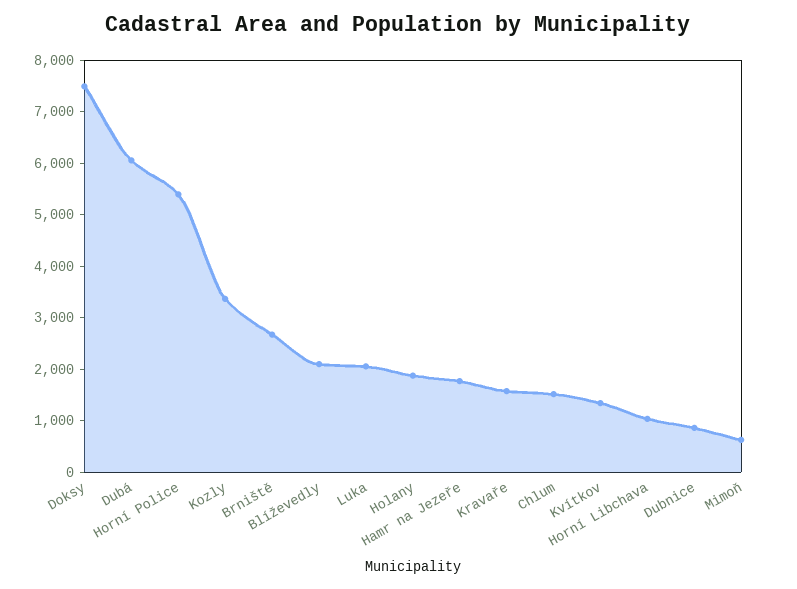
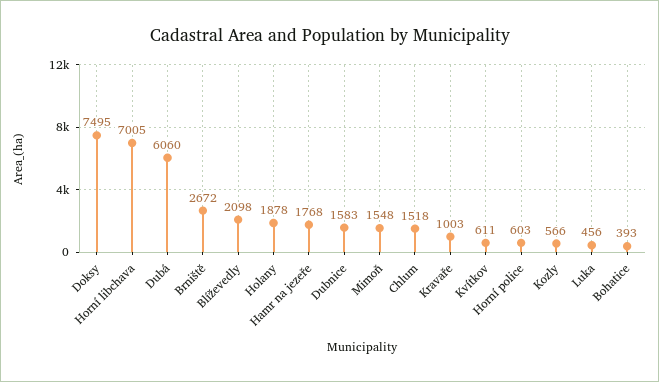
  {
    "Doksy": 7495,
    "Dubá": 6060,
-   "Horní Police": 5400,
+   "Horní Police": 603,
-   "Kozly": 3400,
+   "Kozly": 566,
    "Brniště": 2672,
    "Blíževedly": 2098,
-   "Luka": 2000,
+   "Luka": 456,
    "Holany": 1878,
    "Hamr na Jezeře": 1768,
-   "Kravaře": 1600,
+   "Kravaře": 1003,
    "Chlum": 1518,
-   "Kvítkov": 1400,
+   "Kvítkov": 611,
-   "Horní Libchava": 1000,
+   "Horní Libchava": 7005,
-   "Dubnice": 800,
+   "Dubnice": 1583,
-   "Mimoň": 600
+   "Mimoň": 1548,
+   "Bohatice": 393
  }

